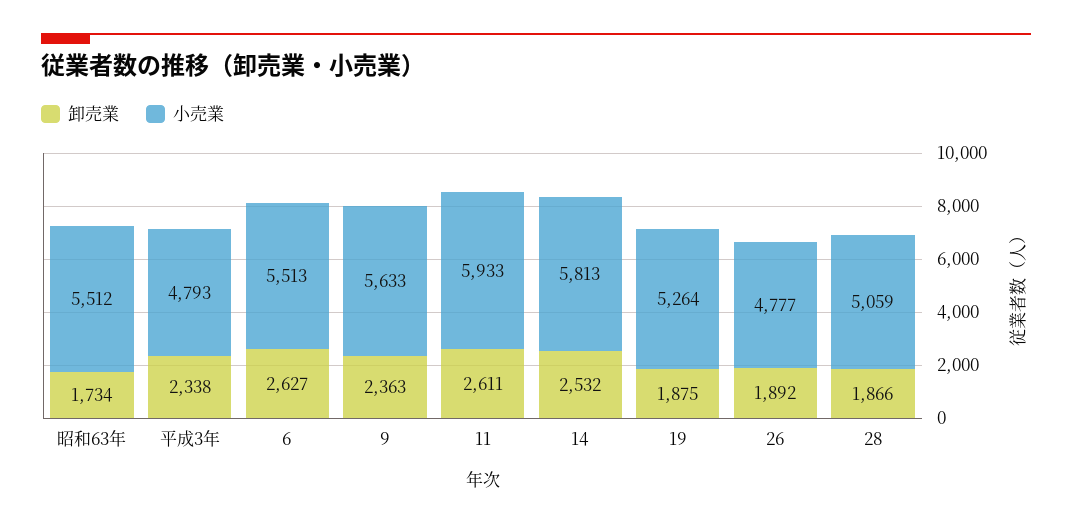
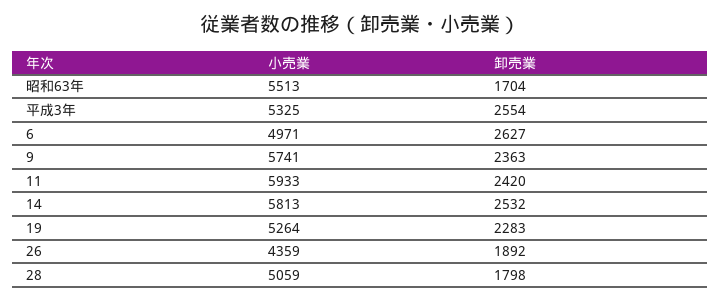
  {
    "卸売業": {
-     "昭和63年": 1734,
+     "昭和63年": 1704,
-     "平成3年": 2338,
+     "平成3年": 2554,
      "6": 2627,
      "9": 2363,
-     "11": 2611,
+     "11": 2420,
      "14": 2532,
-     "19": 1875,
+     "19": 2283,
      "26": 1892,
-     "28": 1866
+     "28": 1798
    },
    "小売業": {
-     "昭和63年": 5512,
+     "昭和63年": 5513,
-     "平成3年": 4793,
+     "平成3年": 5325,
-     "6": 5513,
+     "6": 4971,
-     "9": 5633,
+     "9": 5741,
      "11": 5933,
      "14": 5813,
      "19": 5264,
-     "26": 4777,
+     "26": 4359,
      "28": 5059
    }
  }

